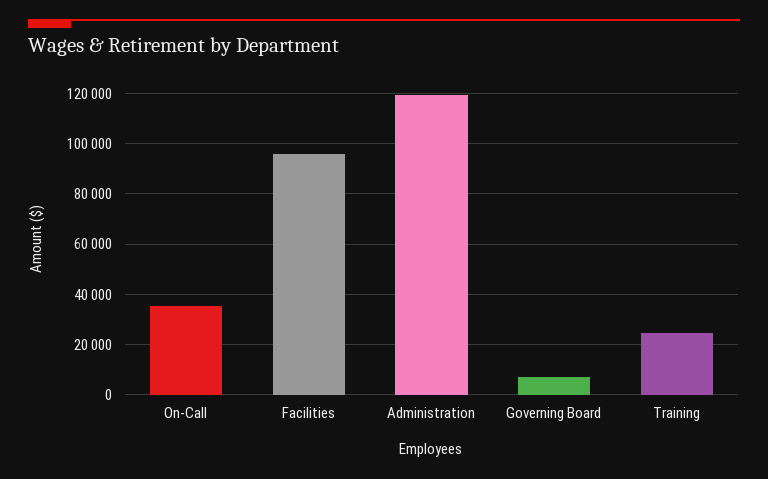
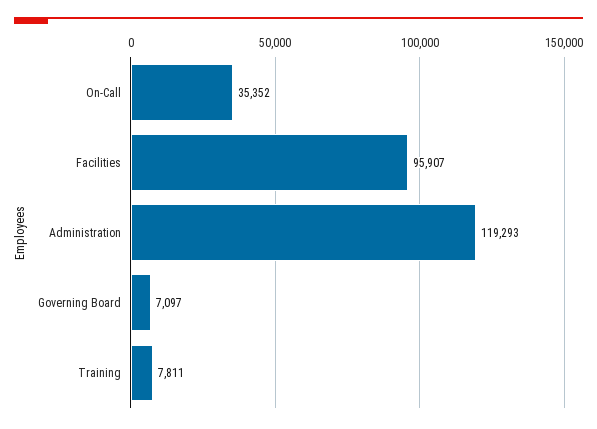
  {
    "On-Call": 35352,
    "Facilities": 95907,
    "Administration": 119293,
    "Governing Board": 7097,
-   "Training": 25000
+   "Training": 7811
  }

